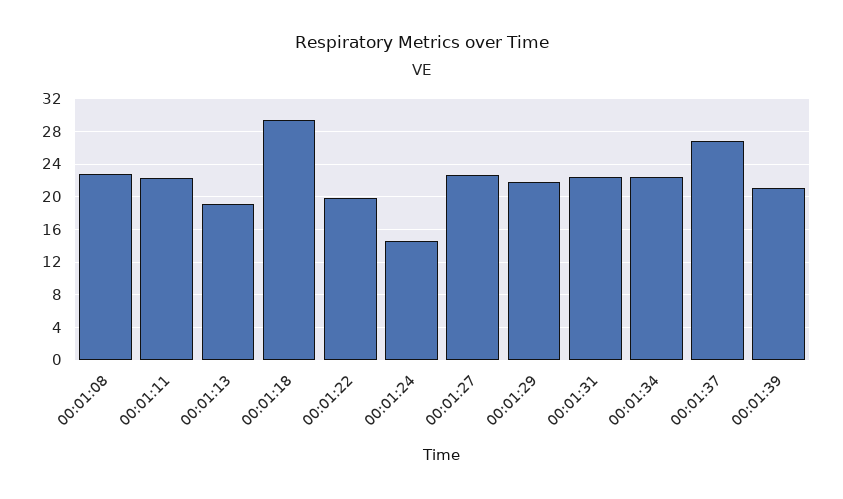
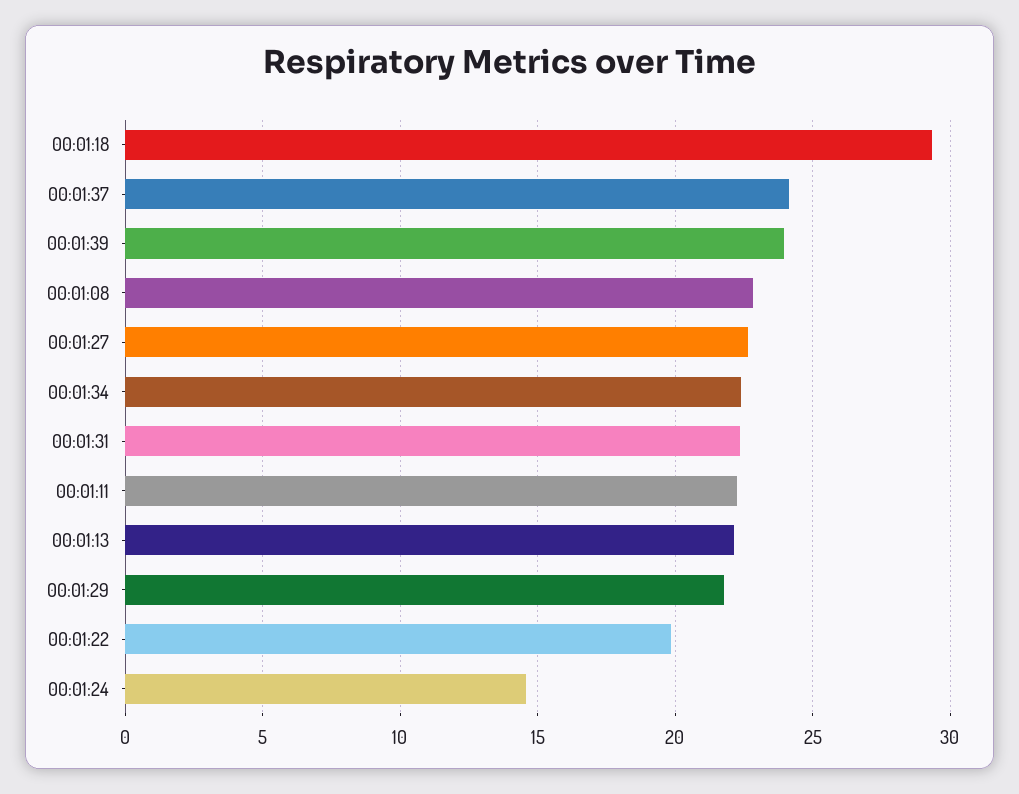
  {
    "00:01:08": 23,
    "00:01:11": 22.5,
-   "00:01:13": 19,
+   "00:01:13": 22,
    "00:01:18": 29.5,
    "00:01:22": 20,
    "00:01:24": 14.5,
    "00:01:27": 22.5,
    "00:01:29": 22,
    "00:01:31": 22.5,
    "00:01:34": 22.5,
-   "00:01:37": 27,
+   "00:01:37": 24,
-   "00:01:39": 21
+   "00:01:39": 24
  }

